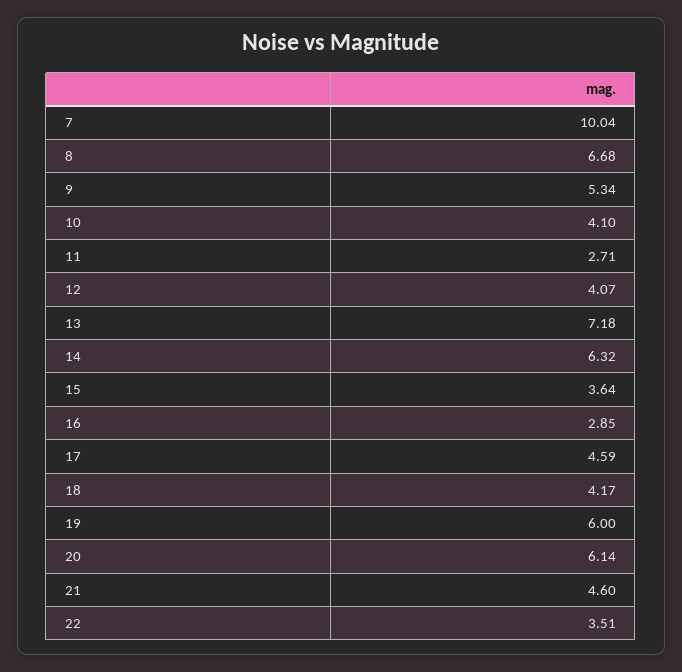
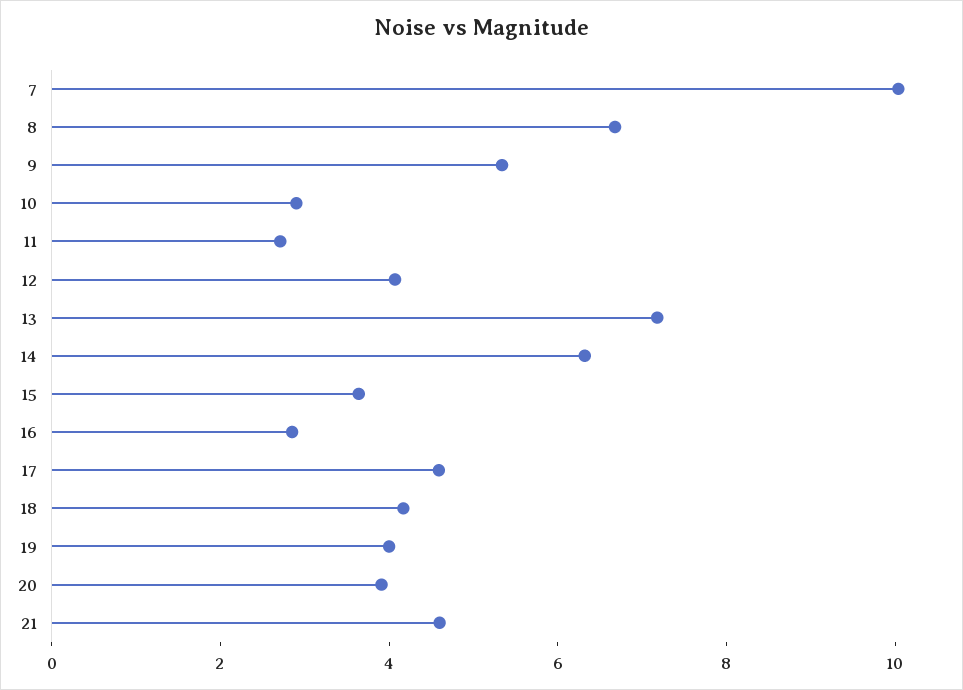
  {
    "7": 10.04,
    "8": 6.68,
    "9": 5.34,
-   "10": 4.1,
+   "10": 3,
    "11": 2.71,
    "12": 4.07,
    "13": 7.18,
    "14": 6.32,
    "15": 3.64,
    "16": 2.85,
    "17": 4.59,
    "18": 4.17,
-   "19": 6,
+   "19": 4,
-   "20": 6.14,
+   "20": 4,
-   "21": 4.6,
+   "21": 4.6
-   "22": 3.51
  }

